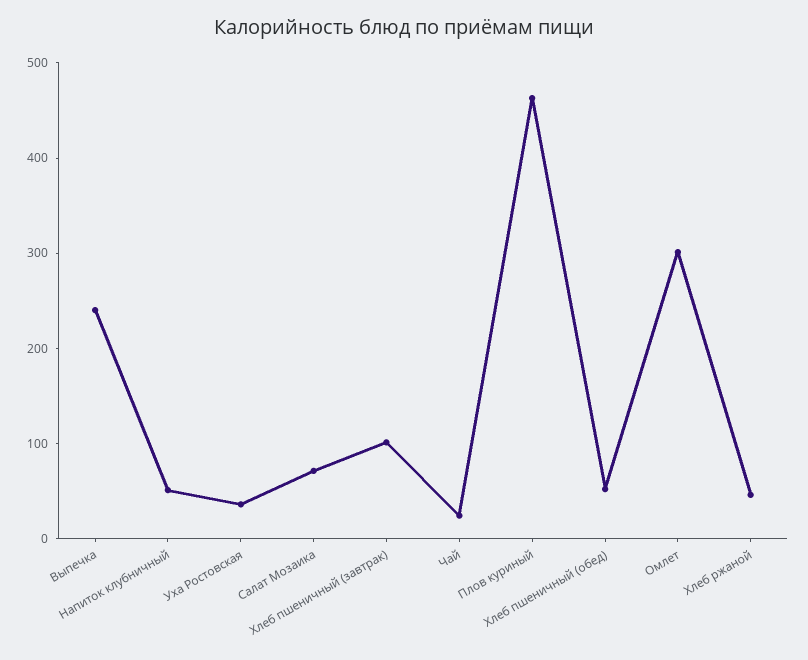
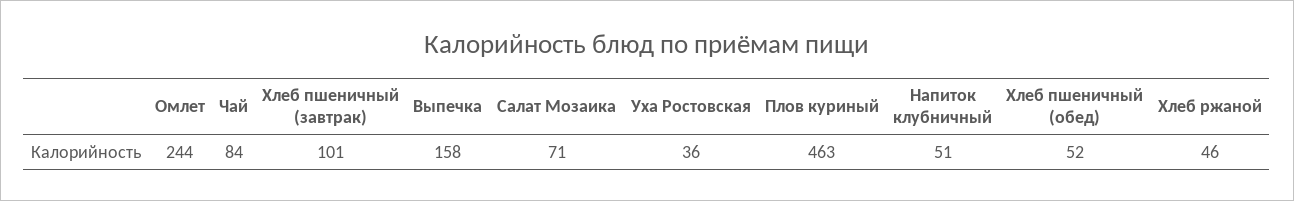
  {
-   "Выпечка": 240,
+   "Выпечка": 158,
    "Напиток клубничный": 51,
    "Уха Ростовская": 36,
    "Салат Мозаика": 71,
    "Хлеб пшеничный (завтрак)": 101,
-   "Чай": 20,
+   "Чай": 84,
    "Плов куриный": 463,
    "Хлеб пшеничный (обед)": 52,
-   "Омлет": 300,
+   "Омлет": 244,
    "Хлеб ржаной": 46
  }

